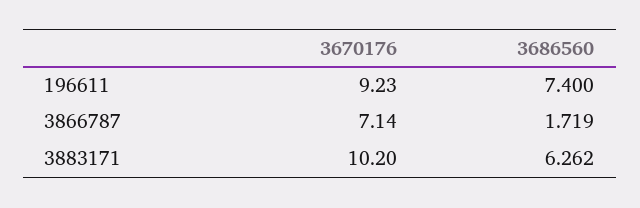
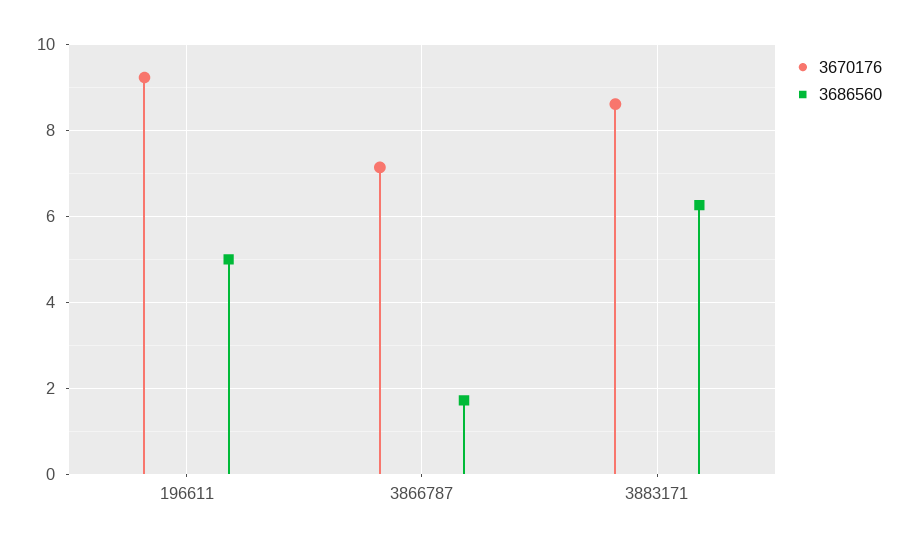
  {
    "3670176": {
      "196611": 9.23,
      "3866787": 7.14,
-     "3883171": 10.2
+     "3883171": 8.6
    },
    "3686560": {
-     "196611": 7.4,
+     "196611": 5,
      "3866787": 1.719,
      "3883171": 6.262
    }
  }

